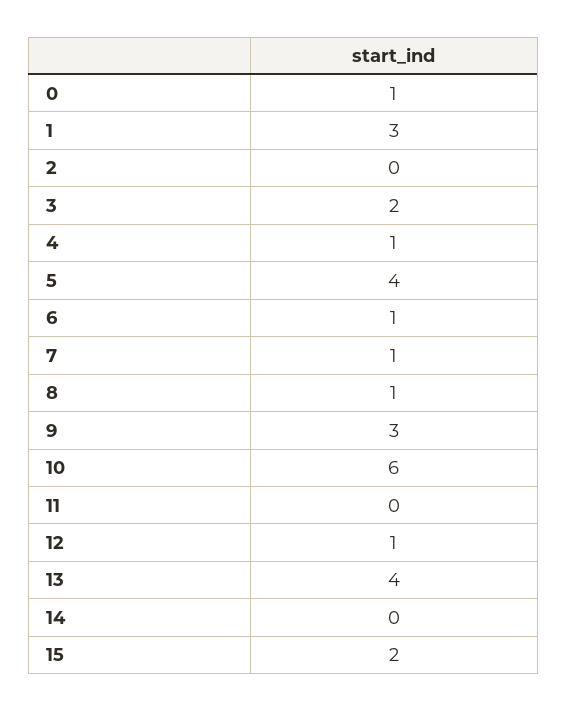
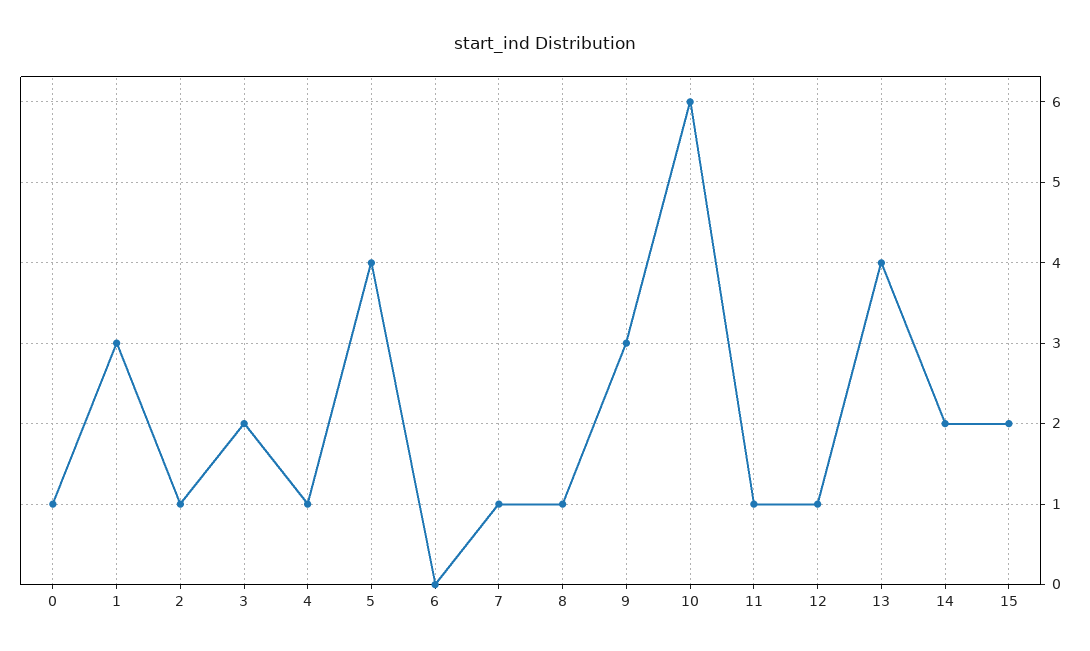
  {
    "0": 1,
    "1": 3,
-   "2": 0,
+   "2": 1,
    "3": 2,
    "4": 1,
    "5": 4,
-   "6": 1,
+   "6": 0,
    "7": 1,
    "8": 1,
    "9": 3,
    "10": 6,
-   "11": 0,
+   "11": 1,
    "12": 1,
    "13": 4,
-   "14": 0,
+   "14": 2,
    "15": 2
  }

